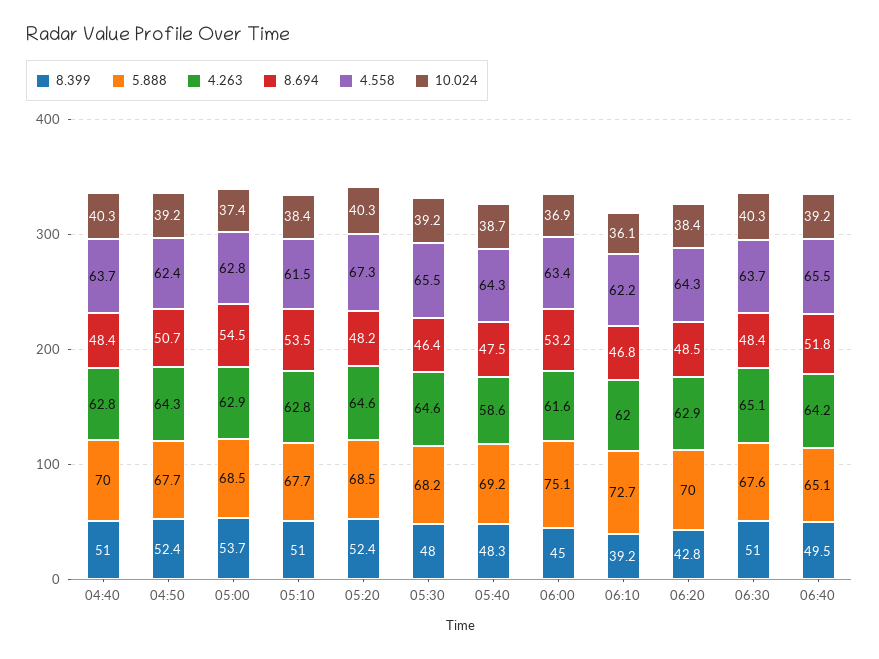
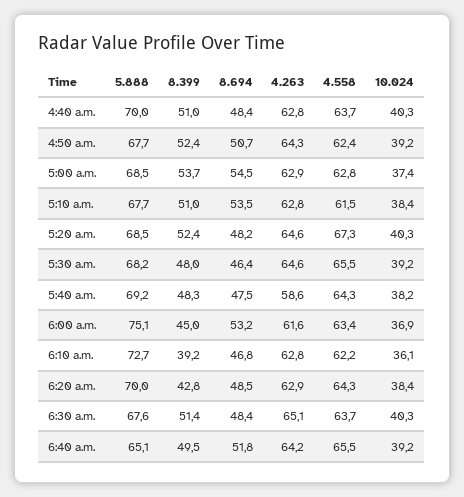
  {
    "8.399": {
      "04:40": 51,
      "04:50": 52.4,
      "05:00": 53.7,
      "05:10": 51,
      "05:20": 52.4,
      "05:30": 48,
      "05:40": 48.3,
      "06:00": 45,
      "06:10": 39.2,
      "06:20": 42.8,
-     "06:30": 51,
+     "06:30": 51.4,
      "06:40": 49.5
    },
    "5.888": {
      "04:40": 70,
      "04:50": 67.7,
      "05:00": 68.5,
      "05:10": 67.7,
      "05:20": 68.5,
      "05:30": 68.2,
      "05:40": 69.2,
      "06:00": 75.1,
      "06:10": 72.7,
      "06:20": 70,
      "06:30": 67.6,
      "06:40": 65.1
    },
    "4.263": {
      "04:40": 62.8,
      "04:50": 64.3,
      "05:00": 62.9,
      "05:10": 62.8,
      "05:20": 64.6,
      "05:30": 64.6,
      "05:40": 58.6,
      "06:00": 61.6,
-     "06:10": 62,
+     "06:10": 62.8,
      "06:20": 62.9,
      "06:30": 65.1,
      "06:40": 64.2
    },
    "8.694": {
      "04:40": 48.4,
      "04:50": 50.7,
      "05:00": 54.5,
      "05:10": 53.5,
      "05:20": 48.2,
      "05:30": 46.4,
      "05:40": 47.5,
      "06:00": 53.2,
      "06:10": 46.8,
      "06:20": 48.5,
      "06:30": 48.4,
      "06:40": 51.8
    },
    "4.558": {
      "04:40": 63.7,
      "04:50": 62.4,
      "05:00": 62.8,
      "05:10": 61.5,
      "05:20": 67.3,
      "05:30": 65.5,
      "05:40": 64.3,
      "06:00": 63.4,
      "06:10": 62.2,
      "06:20": 64.3,
      "06:30": 63.7,
      "06:40": 65.5
    },
    "10.024": {
      "04:40": 40.3,
      "04:50": 39.2,
      "05:00": 37.4,
      "05:10": 38.4,
      "05:20": 40.3,
      "05:30": 39.2,
-     "05:40": 38.7,
+     "05:40": 38.2,
      "06:00": 36.9,
      "06:10": 36.1,
      "06:20": 38.4,
      "06:30": 40.3,
      "06:40": 39.2
    }
  }

